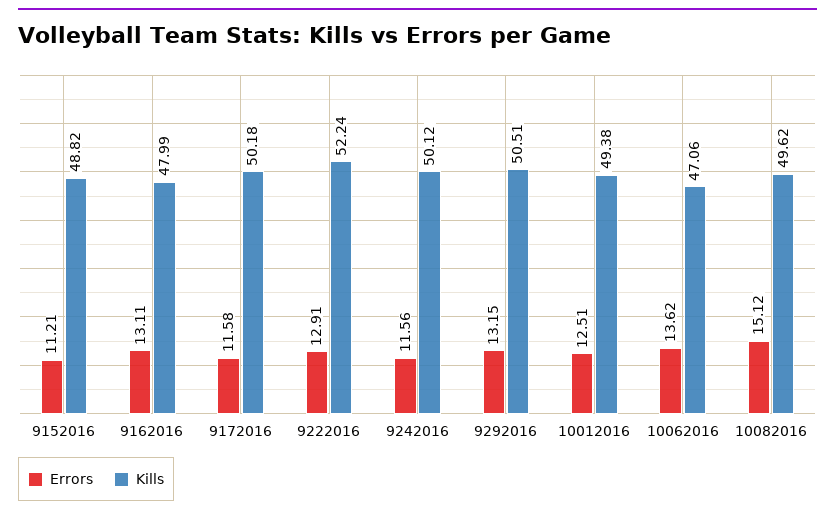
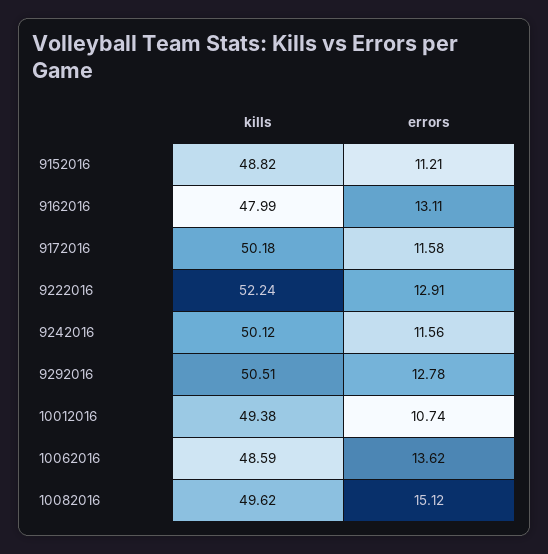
  {
    "Errors": {
      "9152016": 11.21,
      "9162016": 13.11,
      "9172016": 11.58,
      "9222016": 12.91,
      "9242016": 11.56,
-     "9292016": 13.15,
+     "9292016": 12.78,
-     "10012016": 12.51,
+     "10012016": 10.74,
      "10062016": 13.62,
      "10082016": 15.12
    },
    "Kills": {
      "9152016": 48.82,
      "9162016": 47.99,
      "9172016": 50.18,
      "9222016": 52.24,
      "9242016": 50.12,
      "9292016": 50.51,
      "10012016": 49.38,
-     "10062016": 47.06,
+     "10062016": 48.59,
      "10082016": 49.62
    }
  }

